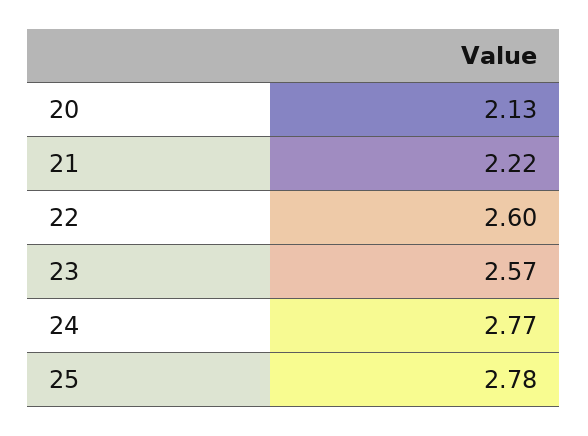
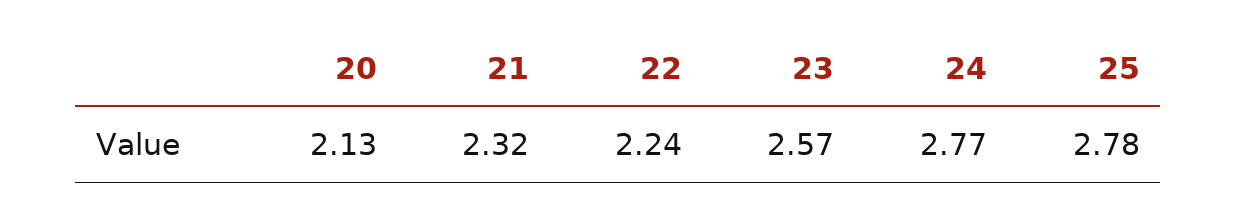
  {
    "20": 2.13,
-   "21": 2.22,
+   "21": 2.32,
-   "22": 2.6,
+   "22": 2.24,
    "23": 2.57,
    "24": 2.77,
    "25": 2.78
  }

